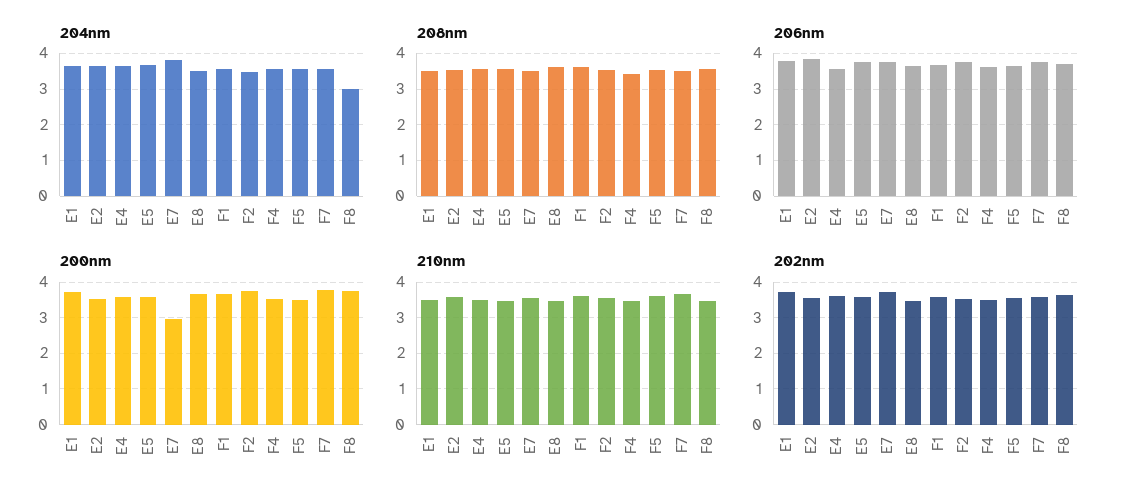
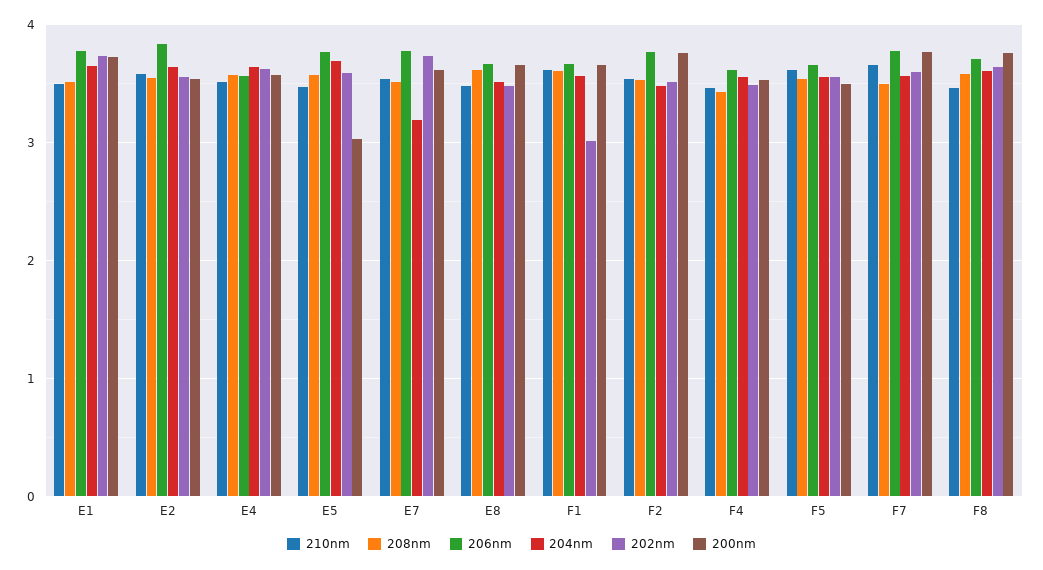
  {
    "204nm": {
      "E1": 3.6,
      "E2": 3.6,
      "E4": 3.6,
      "E5": 3.7,
-     "E7": 3.8,
+     "E7": 3.2,
      "E8": 3.5,
      "F1": 3.6,
      "F2": 3.5,
      "F4": 3.6,
      "F5": 3.6,
      "F7": 3.6,
-     "F8": 3
+     "F8": 3.6
    },
    "208nm": {
      "E1": 3.5,
      "E2": 3.5,
      "E4": 3.6,
      "E5": 3.6,
      "E7": 3.5,
      "E8": 3.6,
      "F1": 3.6,
      "F2": 3.5,
      "F4": 3.4,
      "F5": 3.5,
      "F7": 3.5,
      "F8": 3.6
    },
    "206nm": {
      "E1": 3.8,
      "E2": 3.8,
      "E4": 3.6,
      "E5": 3.8,
      "E7": 3.8,
      "E8": 3.7,
      "F1": 3.7,
      "F2": 3.8,
      "F4": 3.6,
      "F5": 3.7,
      "F7": 3.8,
      "F8": 3.7
    },
    "200nm": {
      "E1": 3.7,
      "E2": 3.5,
      "E4": 3.6,
-     "E5": 3.6,
+     "E5": 3,
-     "E7": 3,
+     "E7": 3.6,
      "E8": 3.7,
      "F1": 3.7,
      "F2": 3.8,
      "F4": 3.5,
      "F5": 3.5,
      "F7": 3.8,
      "F8": 3.8
    },
    "210nm": {
      "E1": 3.5,
      "E2": 3.6,
      "E4": 3.5,
      "E5": 3.5,
      "E7": 3.5,
      "E8": 3.5,
      "F1": 3.6,
      "F2": 3.5,
      "F4": 3.5,
      "F5": 3.6,
      "F7": 3.7,
      "F8": 3.5
    },
    "202nm": {
      "E1": 3.7,
      "E2": 3.6,
      "E4": 3.6,
      "E5": 3.6,
      "E7": 3.7,
      "E8": 3.5,
-     "F1": 3.6,
+     "F1": 3,
      "F2": 3.5,
      "F4": 3.5,
      "F5": 3.6,
      "F7": 3.6,
      "F8": 3.6
    }
  }

